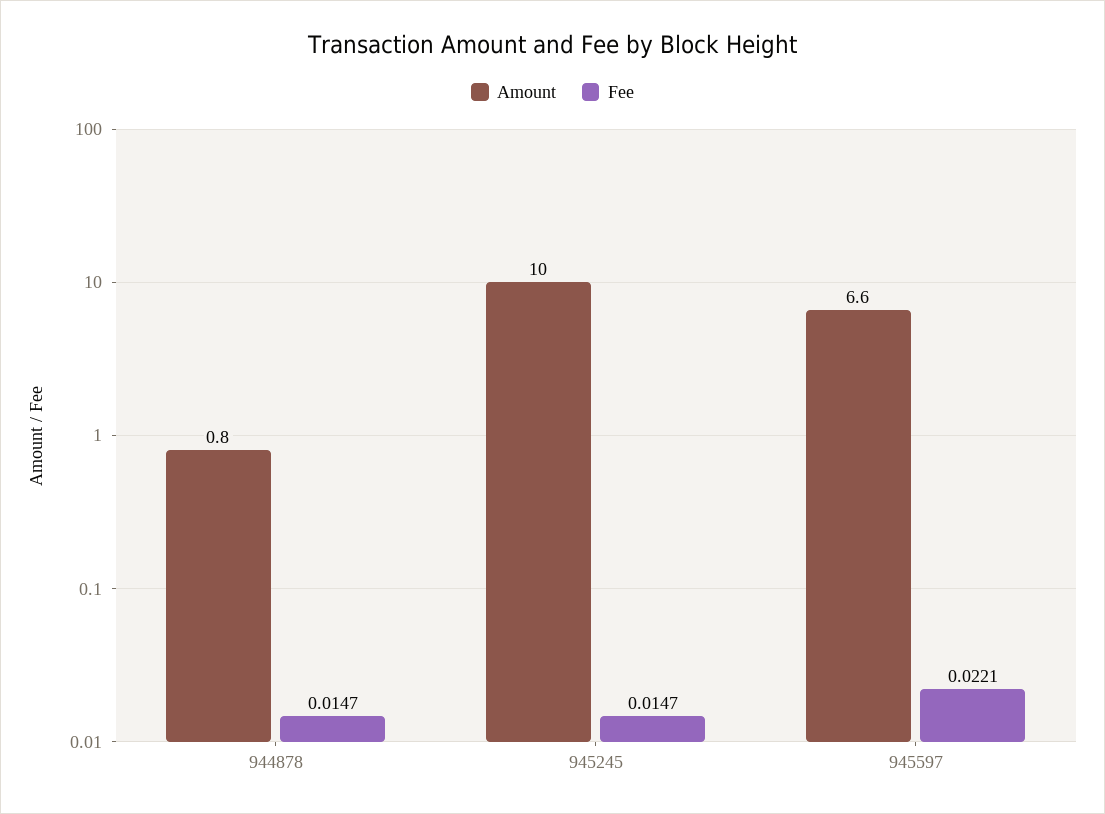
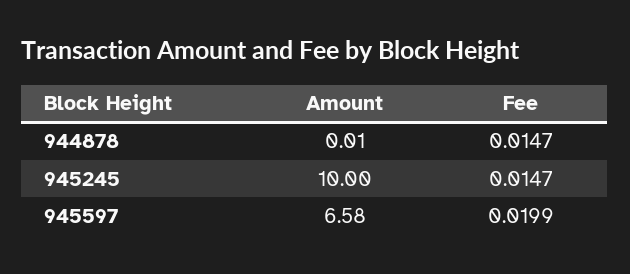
  {
    "Amount": {
-     "944878": 0.8,
+     "944878": 0.01,
      "945245": 10,
      "945597": 6.58
    },
    "Fee": {
      "944878": 0.0147,
      "945245": 0.0147,
-     "945597": 0.0221
+     "945597": 0.0199
    }
  }

